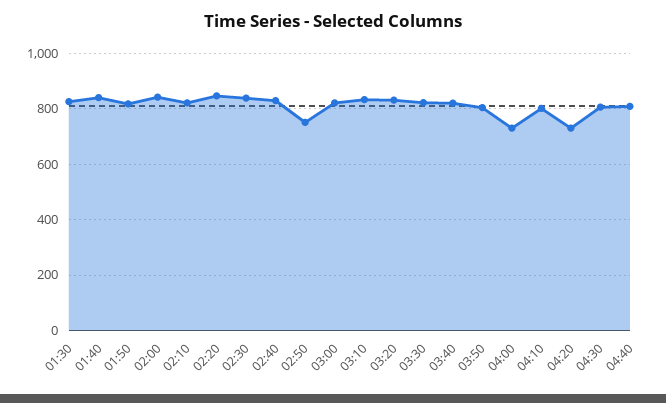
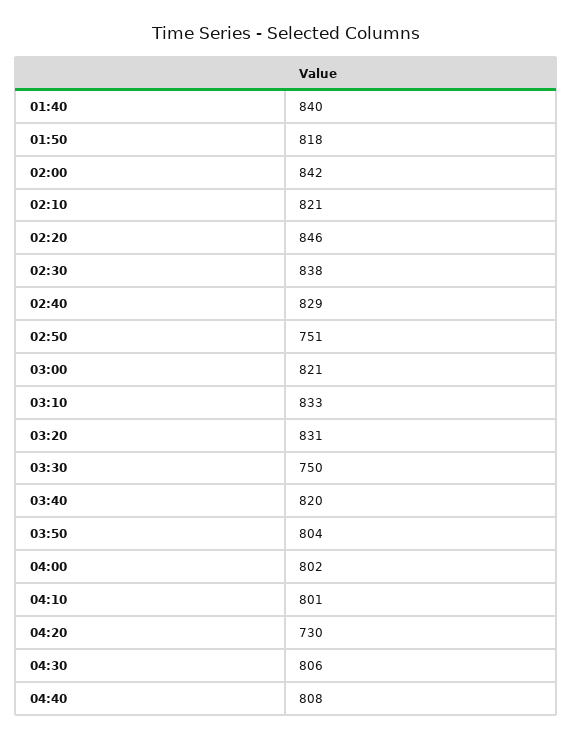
  {
-   "01:30": 825,
    "01:40": 840,
    "01:50": 818,
    "02:00": 842,
    "02:10": 821,
    "02:20": 846,
    "02:30": 838,
    "02:40": 829,
    "02:50": 751,
    "03:00": 821,
    "03:10": 833,
    "03:20": 831,
-   "03:30": 825,
+   "03:30": 750,
    "03:40": 820,
    "03:50": 804,
-   "04:00": 725,
+   "04:00": 802,
    "04:10": 801,
    "04:20": 730,
    "04:30": 806,
    "04:40": 808
  }

